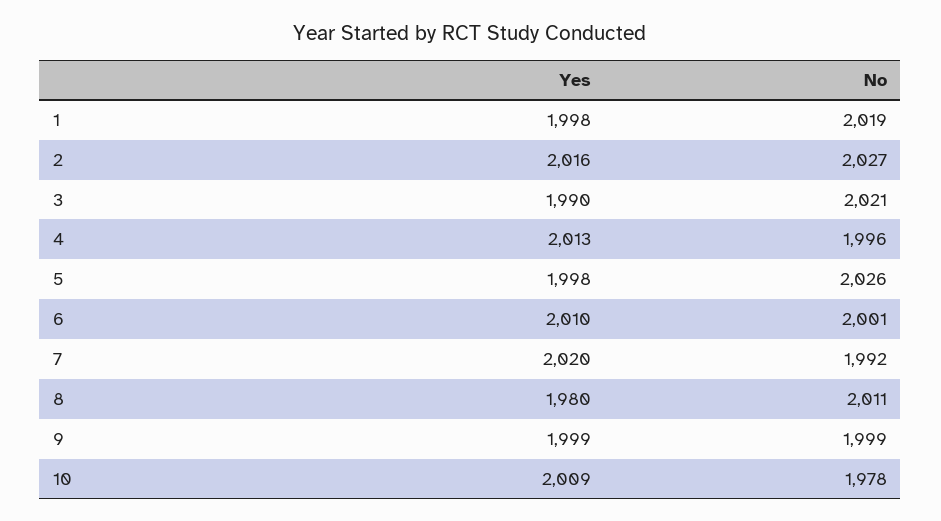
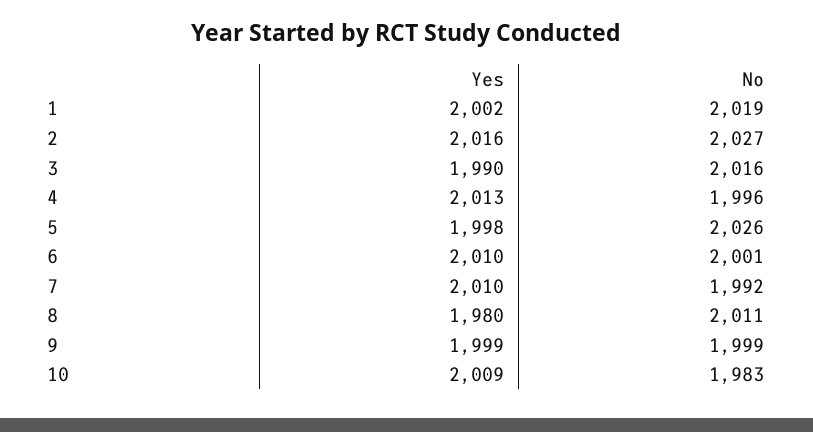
  {
    "Yes": {
-     "1": 1998,
+     "1": 2002,
      "2": 2016,
      "3": 1990,
      "4": 2013,
      "5": 1998,
      "6": 2010,
-     "7": 2020,
+     "7": 2010,
      "8": 1980,
      "9": 1999,
      "10": 2009
    },
    "No": {
      "1": 2019,
      "2": 2027,
-     "3": 2021,
+     "3": 2016,
      "4": 1996,
      "5": 2026,
      "6": 2001,
      "7": 1992,
      "8": 2011,
      "9": 1999,
-     "10": 1978
+     "10": 1983
    }
  }

